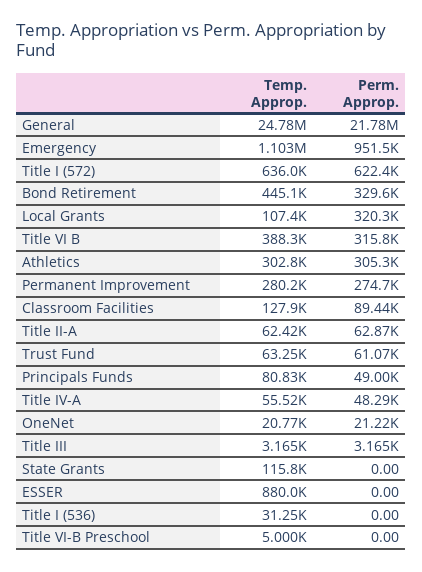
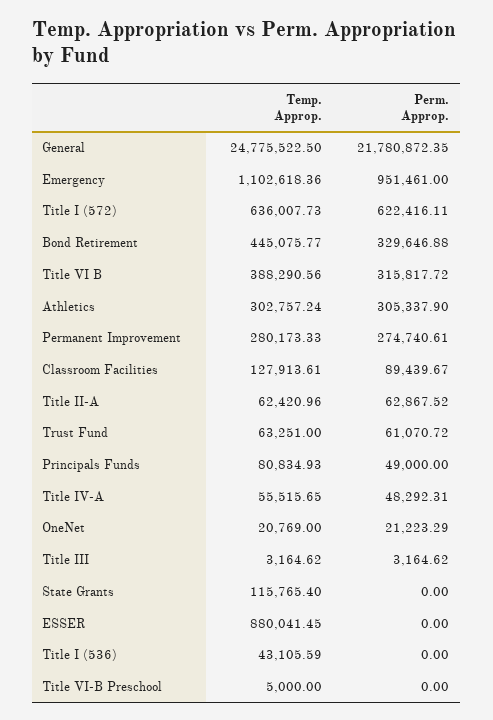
  {
    "Temp. Approp.": {
      "General": 24775522.5,
      "Emergency": 1102618.36,
      "Title I (572)": 636007.73,
      "Bond Retirement": 445075.77,
-     "Local Grants": 107400,
      "Title VI B": 388290.56,
      "Athletics": 302757.24,
      "Permanent Improvement": 280173.33,
      "Classroom Facilities": 127913.61,
      "Title II-A": 62420.96,
      "Trust Fund": 63251,
      "Principals Funds": 80834.93,
      "Title IV-A": 55515.65,
      "OneNet": 20769,
      "Title III": 3164.62,
      "State Grants": 115765.4,
      "ESSER": 880041.45,
-     "Title I (536)": 31250,
+     "Title I (536)": 43105.59,
      "Title VI-B Preschool": 5000
    },
    "Perm. Approp.": {
      "General": 21780872.35,
      "Emergency": 951461,
      "Title I (572)": 622416.11,
      "Bond Retirement": 329646.88,
-     "Local Grants": 320300,
      "Title VI B": 315817.72,
      "Athletics": 305337.9,
      "Permanent Improvement": 274740.61,
      "Classroom Facilities": 89439.67,
      "Title II-A": 62867.52,
      "Trust Fund": 61070.72,
      "Principals Funds": 49000,
      "Title IV-A": 48292.31,
      "OneNet": 21223.29,
      "Title III": 3164.62,
      "State Grants": 0,
      "ESSER": 0,
      "Title I (536)": 0,
      "Title VI-B Preschool": 0
    }
  }

